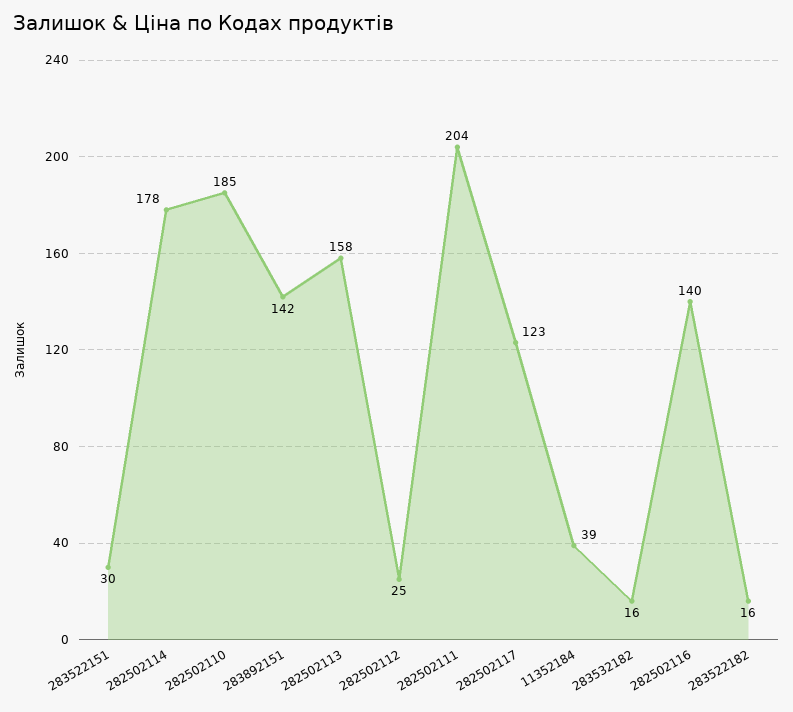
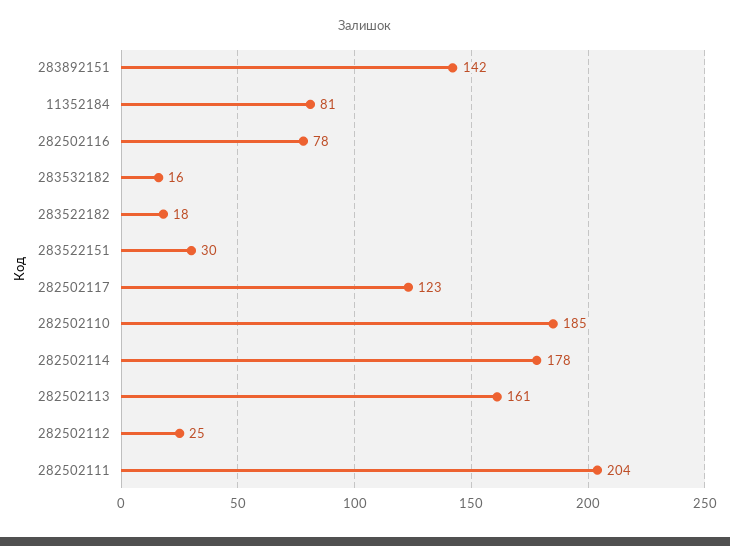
  {
    "283522151": 30,
    "282502114": 178,
    "282502110": 185,
    "283892151": 142,
-   "282502113": 158,
+   "282502113": 161,
    "282502112": 25,
    "282502111": 204,
    "282502117": 123,
-   "11352184": 39,
+   "11352184": 81,
    "283532182": 16,
-   "282502116": 140,
+   "282502116": 78,
-   "283522182": 16
+   "283522182": 18
  }

